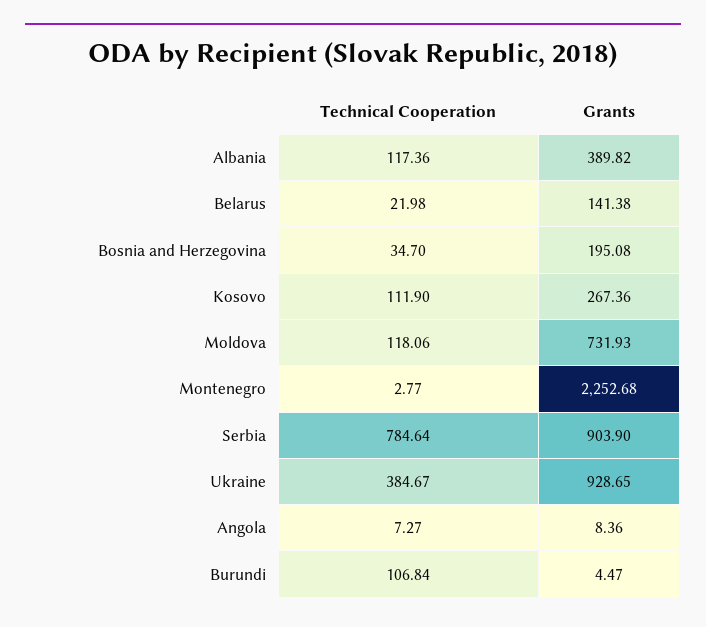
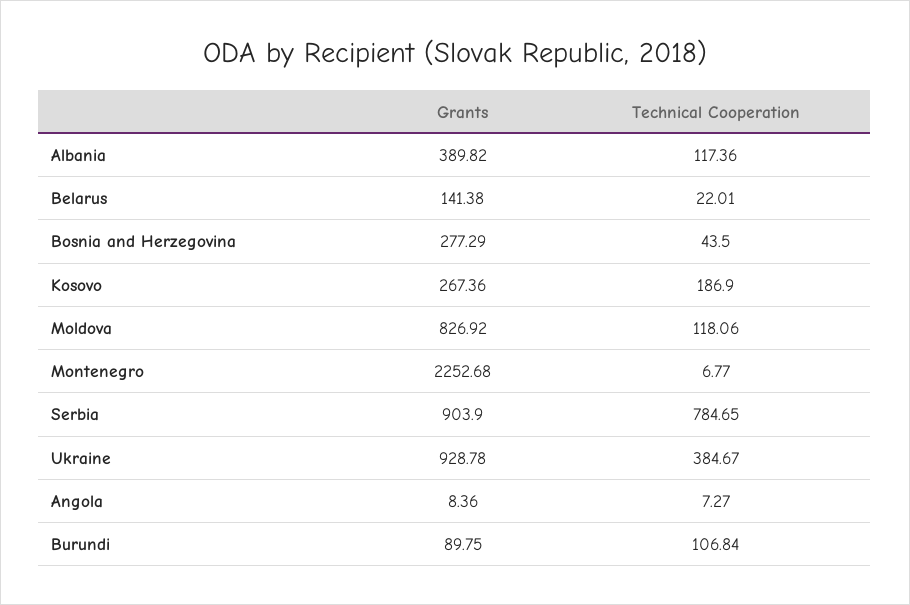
  {
    "Technical Cooperation": {
      "Albania": 117.36,
-     "Belarus": 21.98,
+     "Belarus": 22.01,
-     "Bosnia and Herzegovina": 34.7,
+     "Bosnia and Herzegovina": 43.5,
-     "Kosovo": 111.9,
+     "Kosovo": 186.9,
      "Moldova": 118.06,
-     "Montenegro": 2.77,
+     "Montenegro": 6.77,
-     "Serbia": 784.64,
+     "Serbia": 784.65,
      "Ukraine": 384.67,
      "Angola": 7.27,
      "Burundi": 106.84
    },
    "Grants": {
      "Albania": 389.82,
      "Belarus": 141.38,
-     "Bosnia and Herzegovina": 195.08,
+     "Bosnia and Herzegovina": 277.29,
      "Kosovo": 267.36,
-     "Moldova": 731.93,
+     "Moldova": 826.92,
      "Montenegro": 2252.68,
      "Serbia": 903.9,
-     "Ukraine": 928.65,
+     "Ukraine": 928.78,
      "Angola": 8.36,
-     "Burundi": 4.47
+     "Burundi": 89.75
    }
  }

